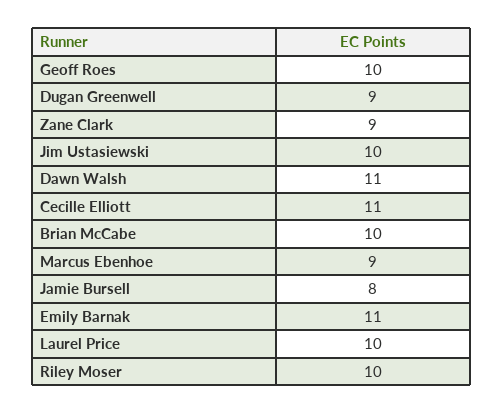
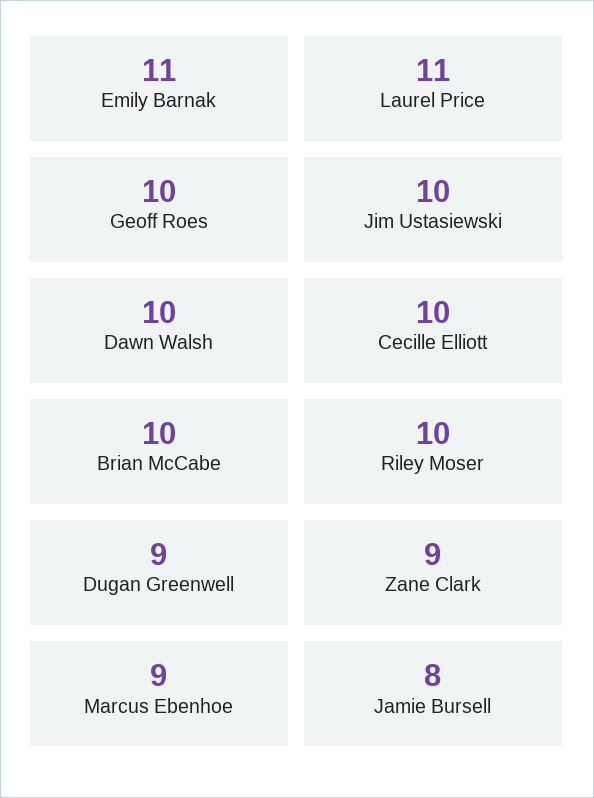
  {
    "Geoff Roes": 10,
    "Dugan Greenwell": 9,
    "Zane Clark": 9,
    "Jim Ustasiewski": 10,
-   "Dawn Walsh": 11,
+   "Dawn Walsh": 10,
-   "Cecille Elliott": 11,
+   "Cecille Elliott": 10,
    "Brian McCabe": 10,
    "Marcus Ebenhoe": 9,
    "Jamie Bursell": 8,
    "Emily Barnak": 11,
-   "Laurel Price": 10,
+   "Laurel Price": 11,
    "Riley Moser": 10
  }

